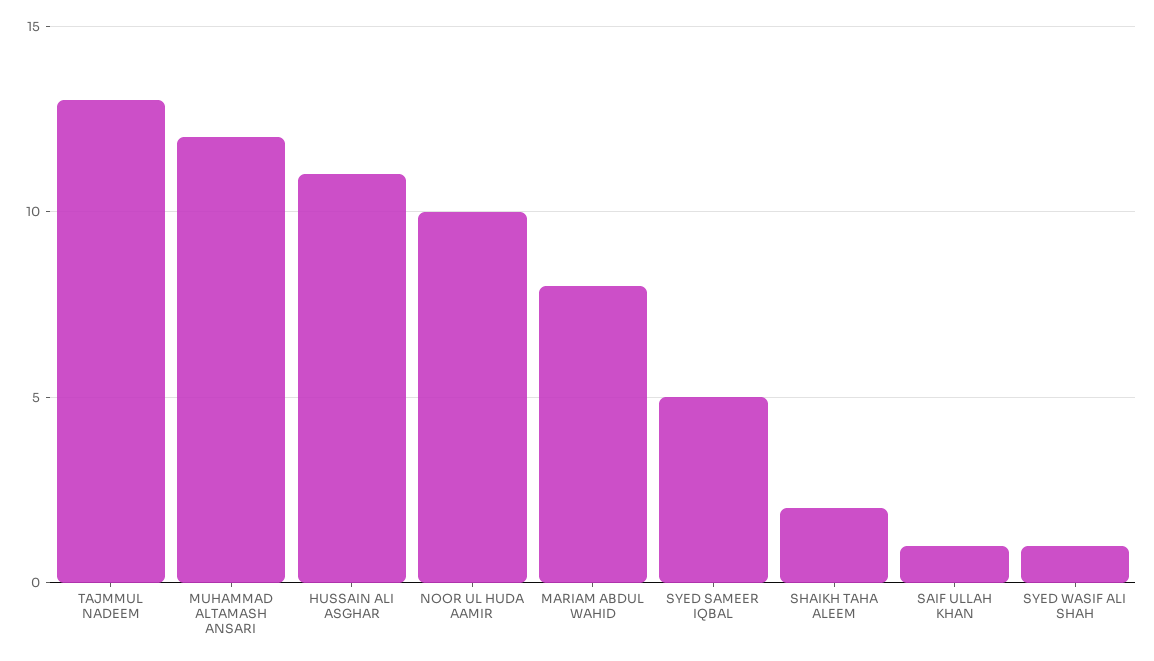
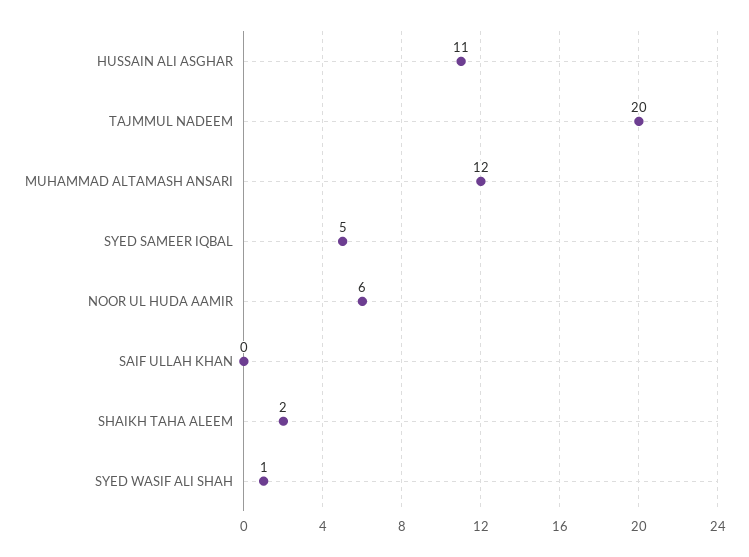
  {
-   "TAJMMUL NADEEM": 13,
+   "TAJMMUL NADEEM": 20,
    "MUHAMMAD ALTAMASH ANSARI": 12,
    "HUSSAIN ALI ASGHAR": 11,
-   "NOOR UL HUDA AAMIR": 10,
+   "NOOR UL HUDA AAMIR": 6,
-   "MARIAM ABDUL WAHID": 8,
    "SYED SAMEER IQBAL": 5,
    "SHAIKH TAHA ALEEM": 2,
-   "SAIF ULLAH KHAN": 1,
+   "SAIF ULLAH KHAN": 0,
    "SYED WASIF ALI SHAH": 1
  }

